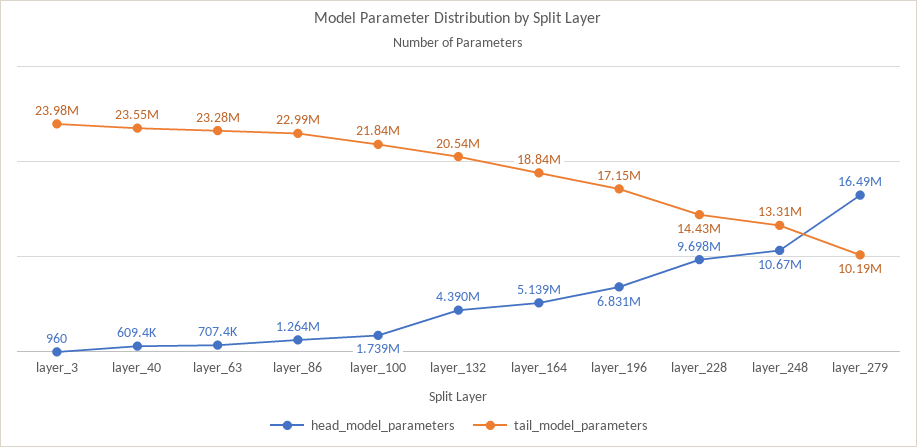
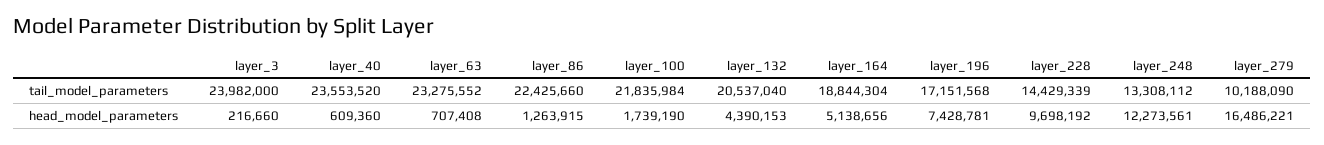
  {
    "head_model_parameters": {
-     "layer_3": 960,
+     "layer_3": 216660,
      "layer_40": 609360,
      "layer_63": 707408,
      "layer_86": 1263915,
      "layer_100": 1739190,
      "layer_132": 4390153,
      "layer_164": 5138656,
-     "layer_196": 6831000,
+     "layer_196": 7428781,
      "layer_228": 9698192,
-     "layer_248": 10670000,
+     "layer_248": 12273561,
      "layer_279": 16486221
    },
    "tail_model_parameters": {
      "layer_3": 23982000,
      "layer_40": 23553520,
      "layer_63": 23275552,
-     "layer_86": 22990000,
+     "layer_86": 22425660,
      "layer_100": 21835984,
      "layer_132": 20537040,
      "layer_164": 18844304,
      "layer_196": 17151568,
      "layer_228": 14429339,
      "layer_248": 13308112,
      "layer_279": 10188090
    }
  }

